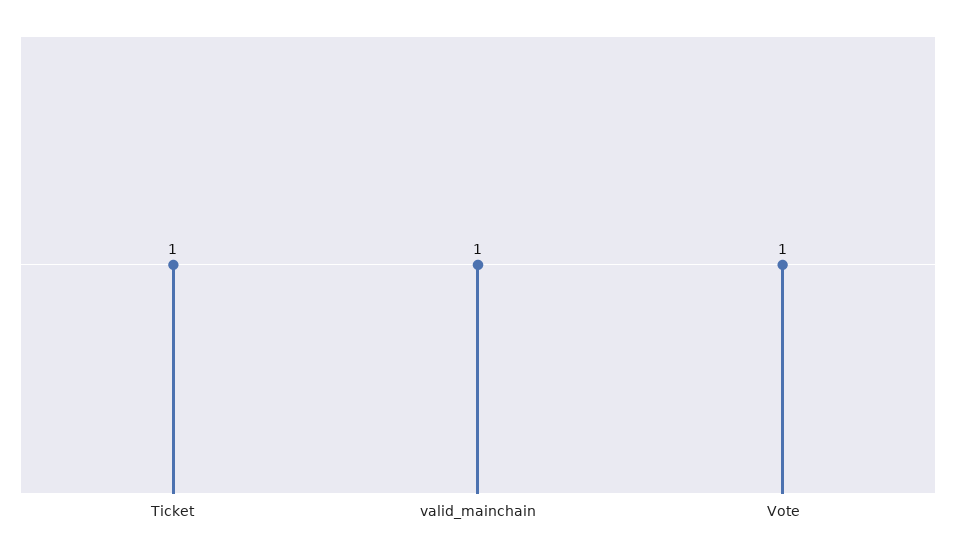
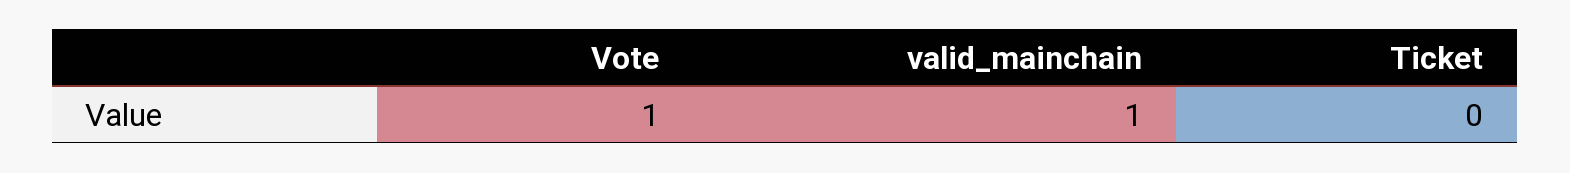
  {
-   "Ticket": 1,
+   "Ticket": 0,
    "valid_mainchain": 1,
    "Vote": 1
  }

